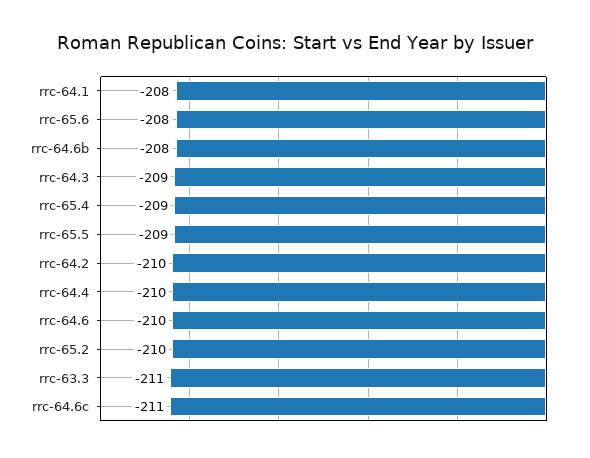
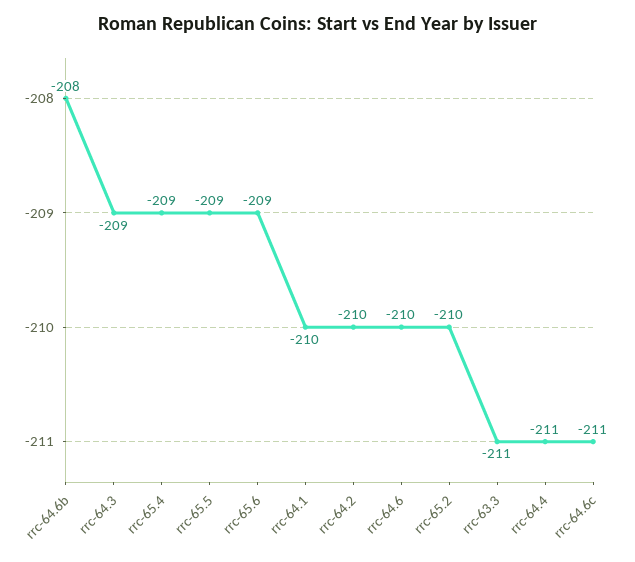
  {
-   "rrc-64.1": -208,
+   "rrc-64.1": -210,
-   "rrc-65.6": -208,
+   "rrc-65.6": -209,
    "rrc-64.6b": -208,
    "rrc-64.3": -209,
    "rrc-65.4": -209,
    "rrc-65.5": -209,
    "rrc-64.2": -210,
-   "rrc-64.4": -210,
+   "rrc-64.4": -211,
    "rrc-64.6": -210,
    "rrc-65.2": -210,
    "rrc-63.3": -211,
    "rrc-64.6c": -211
  }

